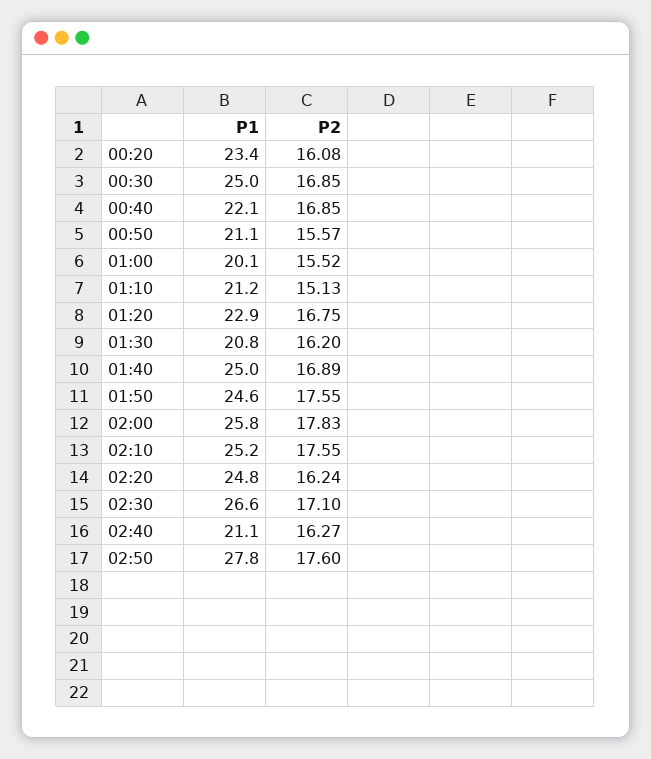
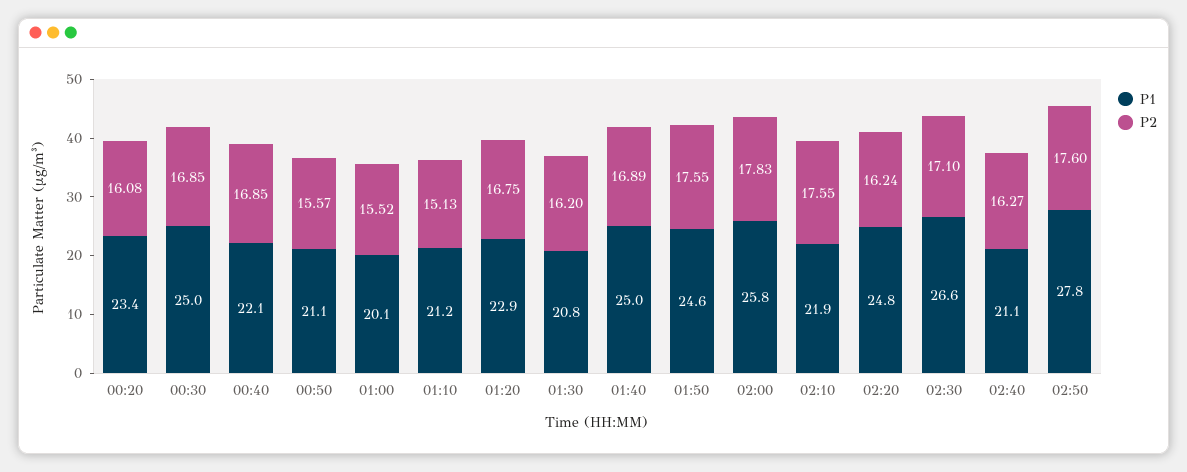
  {
    "P1": {
      "00:20": 23.4,
      "00:30": 25,
      "00:40": 22.1,
      "00:50": 21.1,
      "01:00": 20.1,
      "01:10": 21.2,
      "01:20": 22.9,
      "01:30": 20.8,
      "01:40": 25,
      "01:50": 24.6,
      "02:00": 25.8,
-     "02:10": 25.2,
+     "02:10": 21.9,
      "02:20": 24.8,
      "02:30": 26.6,
      "02:40": 21.1,
      "02:50": 27.8
    },
    "P2": {
      "00:20": 16.08,
      "00:30": 16.85,
      "00:40": 16.85,
      "00:50": 15.57,
      "01:00": 15.52,
      "01:10": 15.13,
      "01:20": 16.75,
      "01:30": 16.2,
      "01:40": 16.89,
      "01:50": 17.55,
      "02:00": 17.83,
      "02:10": 17.55,
      "02:20": 16.24,
      "02:30": 17.1,
      "02:40": 16.27,
      "02:50": 17.6
    }
  }

